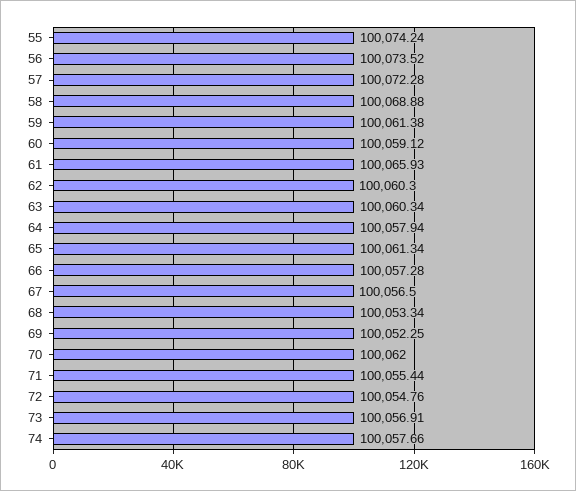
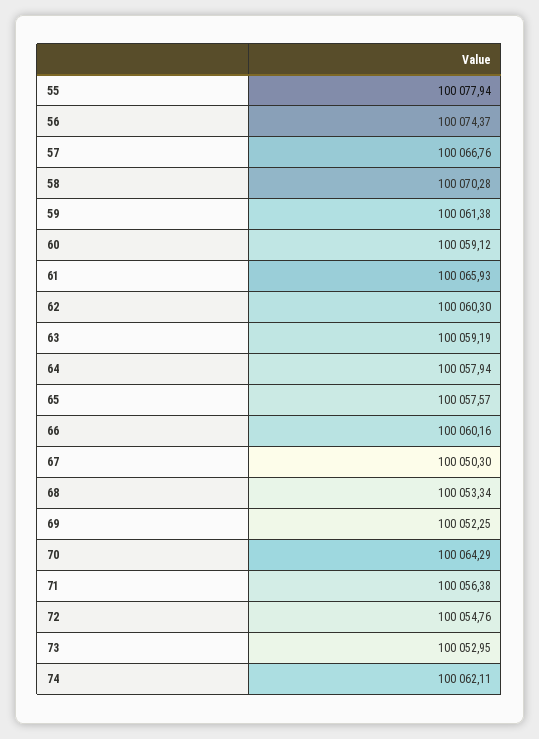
  {
-   "55": 100074.24,
+   "55": 100077.94,
-   "56": 100073.52,
+   "56": 100074.37,
-   "57": 100072.28,
+   "57": 100066.76,
-   "58": 100068.88,
+   "58": 100070.28,
    "59": 100061.38,
    "60": 100059.12,
    "61": 100065.93,
    "62": 100060.3,
-   "63": 100060.34,
+   "63": 100059.19,
    "64": 100057.94,
-   "65": 100061.34,
+   "65": 100057.57,
-   "66": 100057.28,
+   "66": 100060.16,
-   "67": 100056.5,
+   "67": 100050.3,
    "68": 100053.34,
    "69": 100052.25,
-   "70": 100062,
+   "70": 100064.29,
-   "71": 100055.44,
+   "71": 100056.38,
    "72": 100054.76,
-   "73": 100056.91,
+   "73": 100052.95,
-   "74": 100057.66
+   "74": 100062.11
  }

